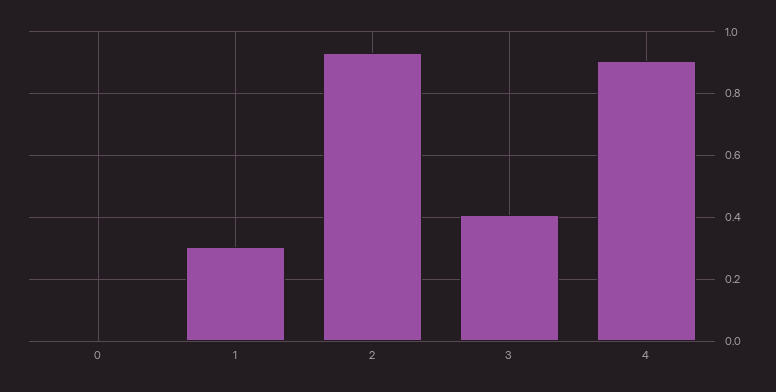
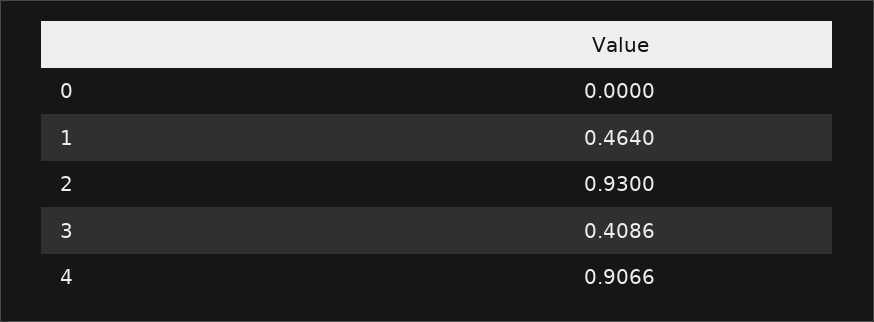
  {
    "0": 0,
-   "1": 0.3,
+   "1": 0.464,
    "2": 0.93,
    "3": 0.4086,
    "4": 0.9066
  }

